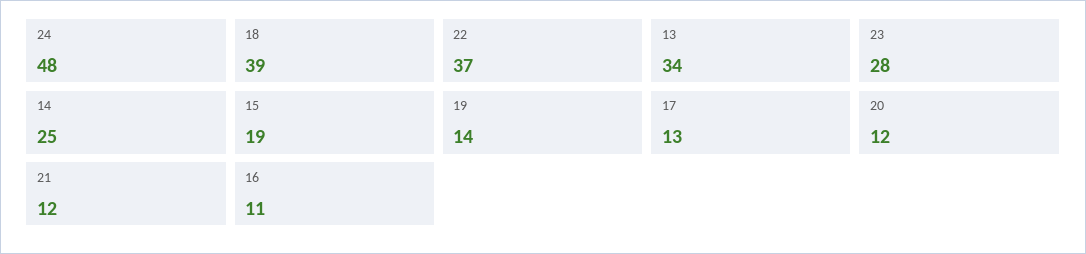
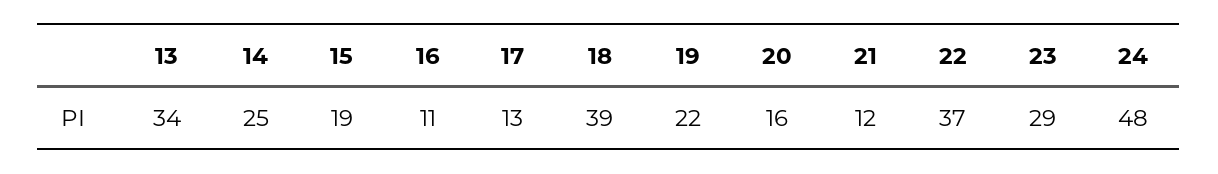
  {
    "24": 48,
    "18": 39,
    "22": 37,
    "13": 34,
-   "23": 28,
+   "23": 29,
    "14": 25,
    "15": 19,
-   "19": 14,
+   "19": 22,
    "17": 13,
-   "20": 12,
+   "20": 16,
    "21": 12,
    "16": 11
  }

